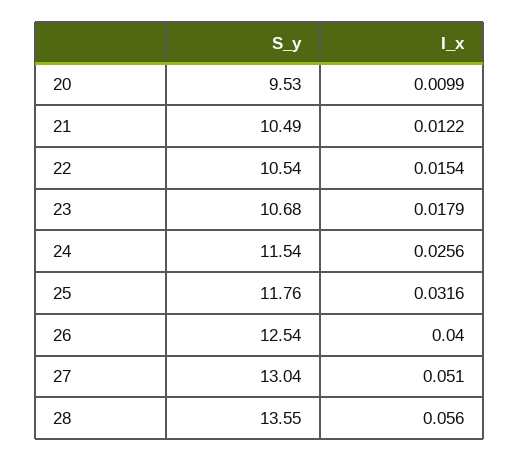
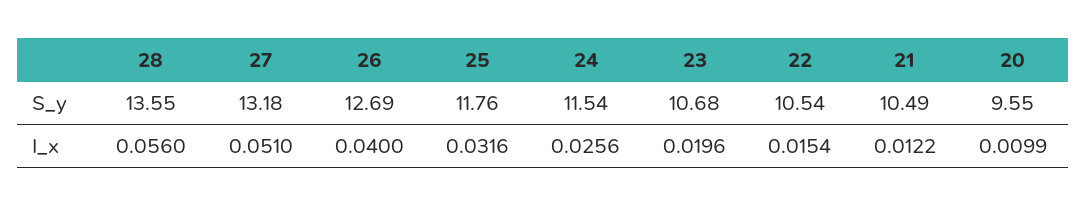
  {
    "S_y": {
-     "20": 9.53,
+     "20": 9.55,
      "21": 10.49,
      "22": 10.54,
      "23": 10.68,
      "24": 11.54,
      "25": 11.76,
-     "26": 12.54,
+     "26": 12.69,
-     "27": 13.04,
+     "27": 13.18,
      "28": 13.55
    },
    "I_x": {
      "20": 0.0099,
      "21": 0.0122,
      "22": 0.0154,
-     "23": 0.0179,
+     "23": 0.0196,
      "24": 0.0256,
      "25": 0.0316,
      "26": 0.04,
      "27": 0.051,
      "28": 0.056
    }
  }

